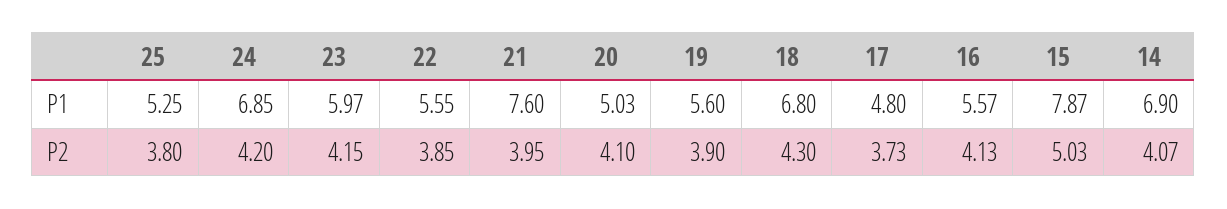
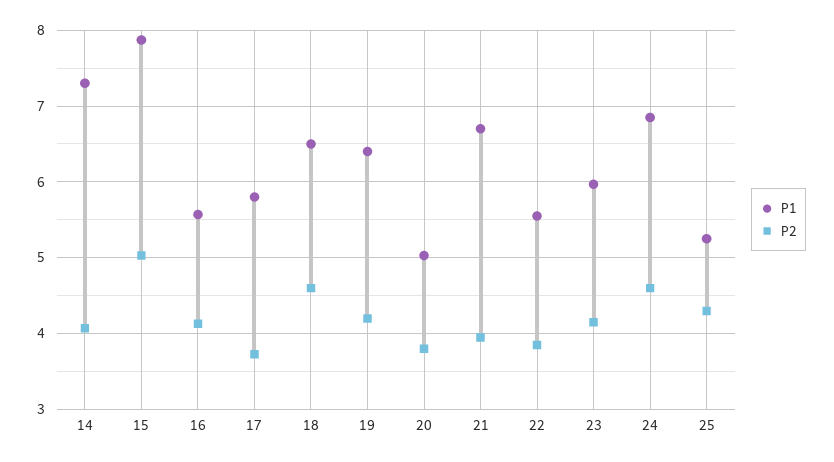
  {
    "P1": {
      "25": 5.25,
      "24": 6.85,
      "23": 5.97,
      "22": 5.55,
-     "21": 7.6,
+     "21": 6.7,
      "20": 5.03,
-     "19": 5.6,
+     "19": 6.4,
-     "18": 6.8,
+     "18": 6.5,
-     "17": 4.8,
+     "17": 5.8,
      "16": 5.57,
      "15": 7.87,
-     "14": 6.9
+     "14": 7.3
    },
    "P2": {
-     "25": 3.8,
+     "25": 4.3,
-     "24": 4.2,
+     "24": 4.6,
      "23": 4.15,
      "22": 3.85,
      "21": 3.95,
-     "20": 4.1,
+     "20": 3.8,
-     "19": 3.9,
+     "19": 4.2,
-     "18": 4.3,
+     "18": 4.6,
      "17": 3.73,
      "16": 4.13,
      "15": 5.03,
      "14": 4.07
    }
  }

